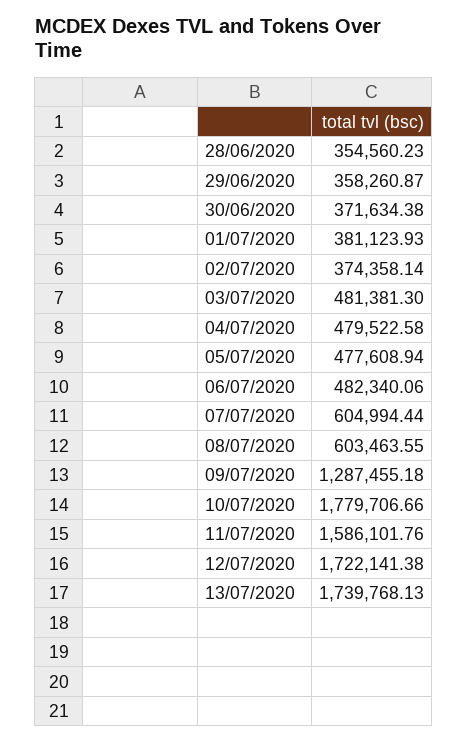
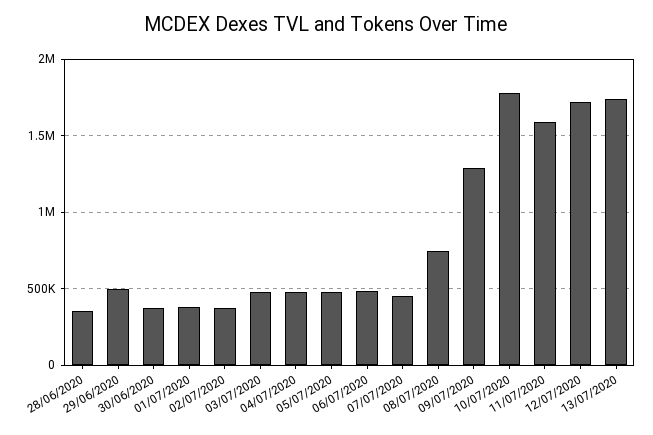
  {
    "28/06/2020": 354560.23,
-   "29/06/2020": 358260.87,
+   "29/06/2020": 500000,
    "30/06/2020": 371634.38,
    "01/07/2020": 381123.93,
    "02/07/2020": 374358.14,
    "03/07/2020": 481381.3,
    "04/07/2020": 479522.58,
    "05/07/2020": 477608.94,
    "06/07/2020": 482340.06,
-   "07/07/2020": 604994.44,
+   "07/07/2020": 450000,
-   "08/07/2020": 603463.55,
+   "08/07/2020": 750000,
    "09/07/2020": 1287455.18,
    "10/07/2020": 1779706.66,
    "11/07/2020": 1586101.76,
    "12/07/2020": 1722141.38,
    "13/07/2020": 1739768.13
  }

